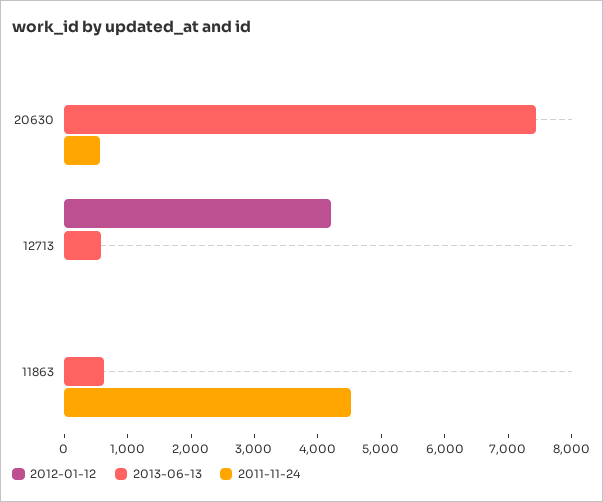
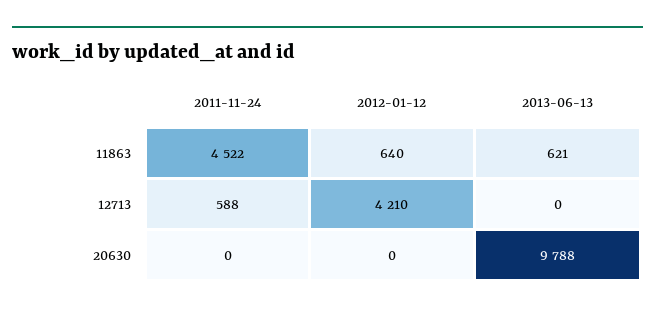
  {
    "2012-01-12": {
      "20630": 0,
      "12713": 4210,
-     "11863": 0
+     "11863": 640
    },
    "2013-06-13": {
-     "20630": 7400,
+     "20630": 9788,
-     "12713": 600,
+     "12713": 0,
      "11863": 621
    },
    "2011-11-24": {
-     "20630": 600,
+     "20630": 0,
-     "12713": 0,
+     "12713": 588,
      "11863": 4522
    }
  }

